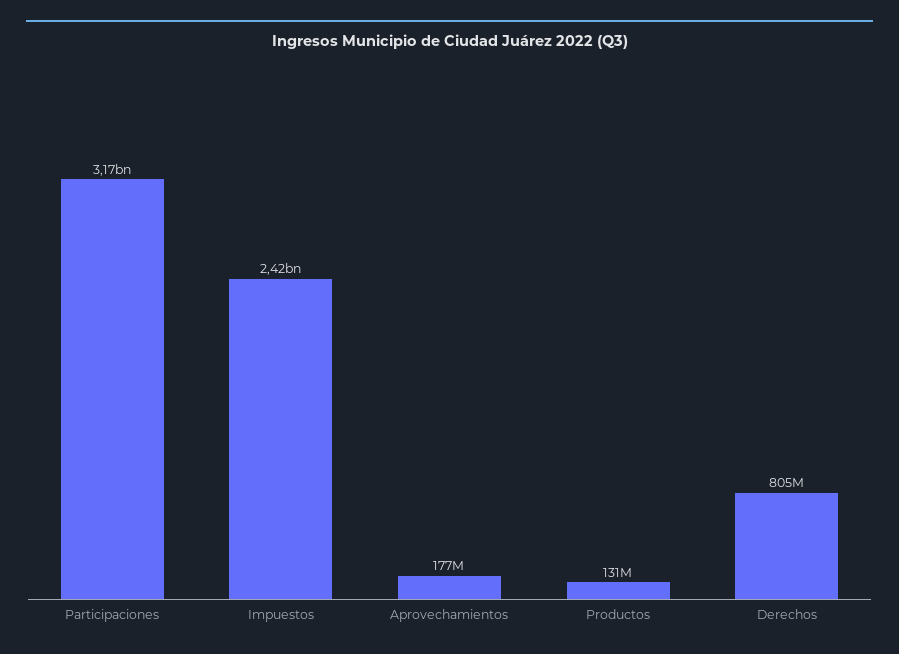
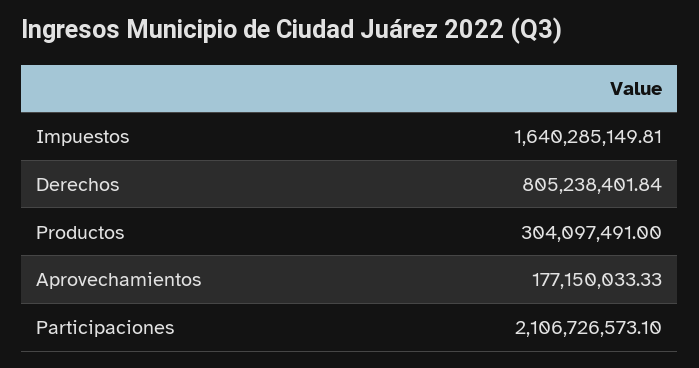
  {
-   "Participaciones": 3170000000,
+   "Participaciones": 2106726573.1,
-   "Impuestos": 2420000000,
+   "Impuestos": 1640285149.81,
    "Aprovechamientos": 177150033.33,
-   "Productos": 131000000,
+   "Productos": 304097491,
    "Derechos": 805238401.84
  }

